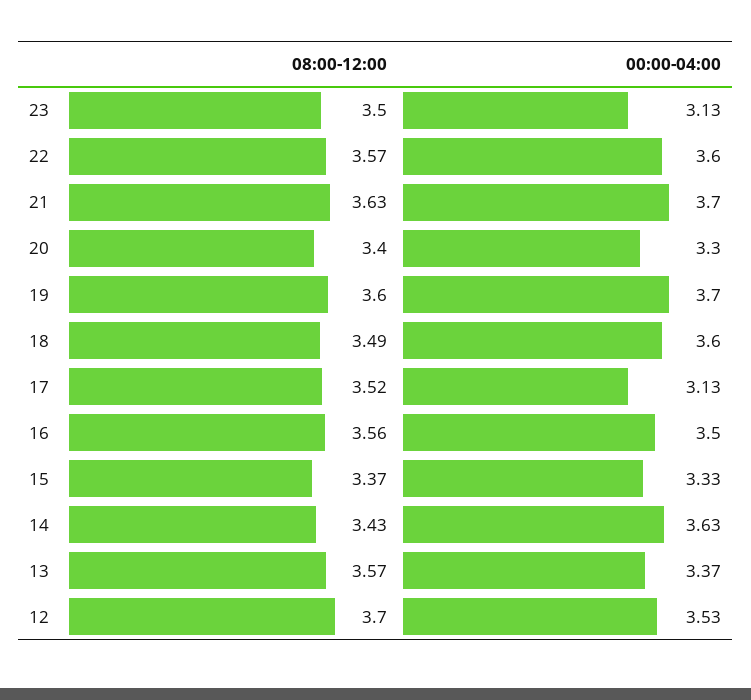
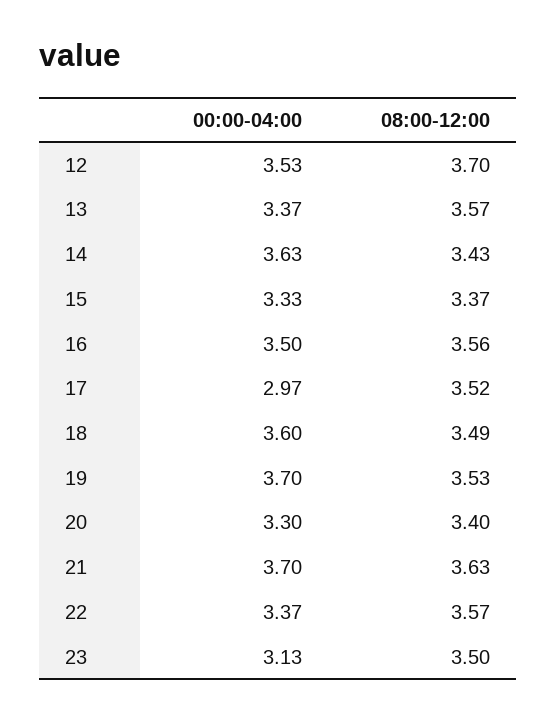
  {
    "08:00-12:00": {
      "23": 3.5,
      "22": 3.57,
      "21": 3.63,
      "20": 3.4,
-     "19": 3.6,
+     "19": 3.53,
      "18": 3.49,
      "17": 3.52,
      "16": 3.56,
      "15": 3.37,
      "14": 3.43,
      "13": 3.57,
      "12": 3.7
    },
    "00:00-04:00": {
      "23": 3.13,
-     "22": 3.6,
+     "22": 3.37,
      "21": 3.7,
      "20": 3.3,
      "19": 3.7,
      "18": 3.6,
-     "17": 3.13,
+     "17": 2.97,
      "16": 3.5,
      "15": 3.33,
      "14": 3.63,
      "13": 3.37,
      "12": 3.53
    }
  }

